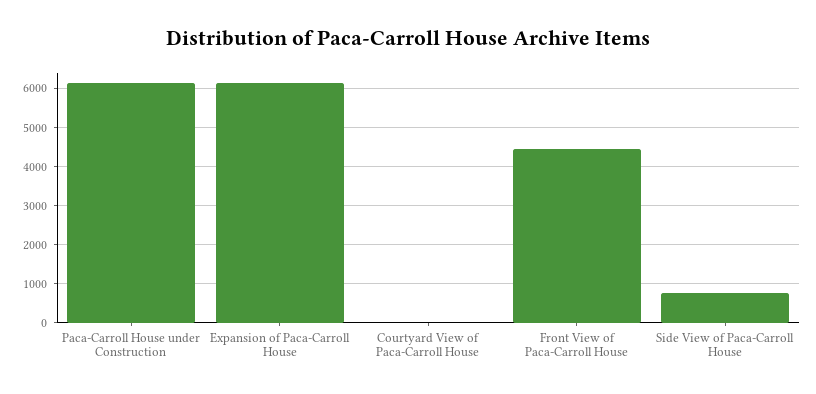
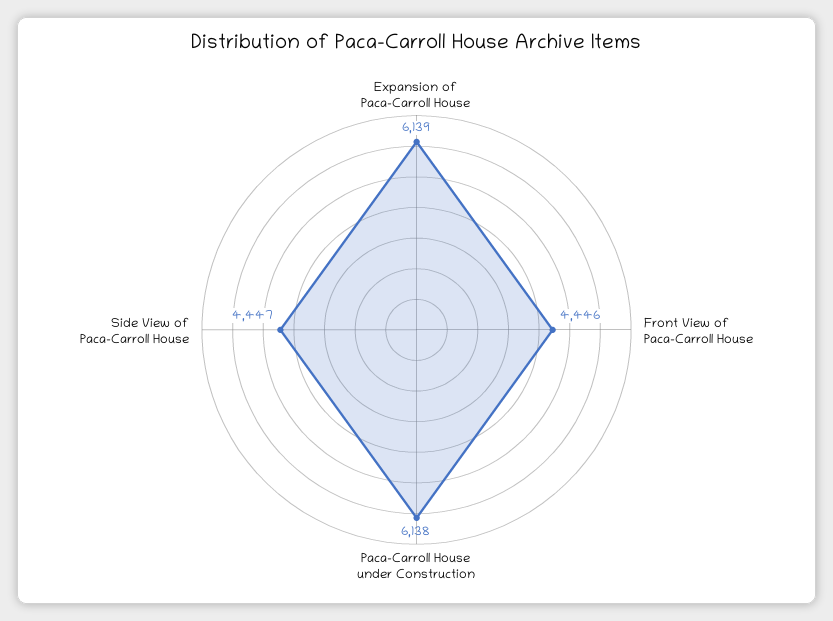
  {
    "Paca-Carroll House under Construction": 6138,
    "Expansion of Paca-Carroll House": 6139,
-   "Courtyard View of Paca-Carroll House": 0,
    "Front View of Paca-Carroll House": 4446,
-   "Side View of Paca-Carroll House": 800
+   "Side View of Paca-Carroll House": 4447
  }

